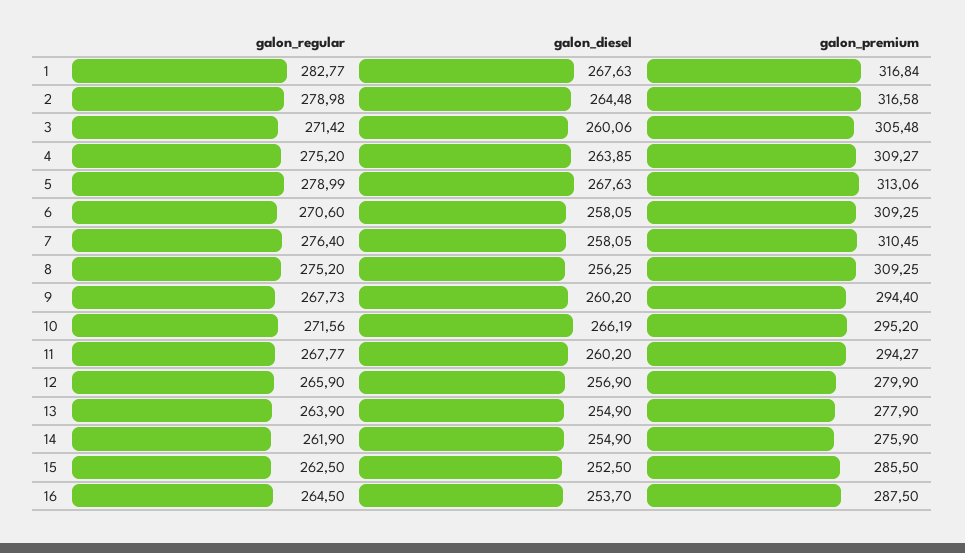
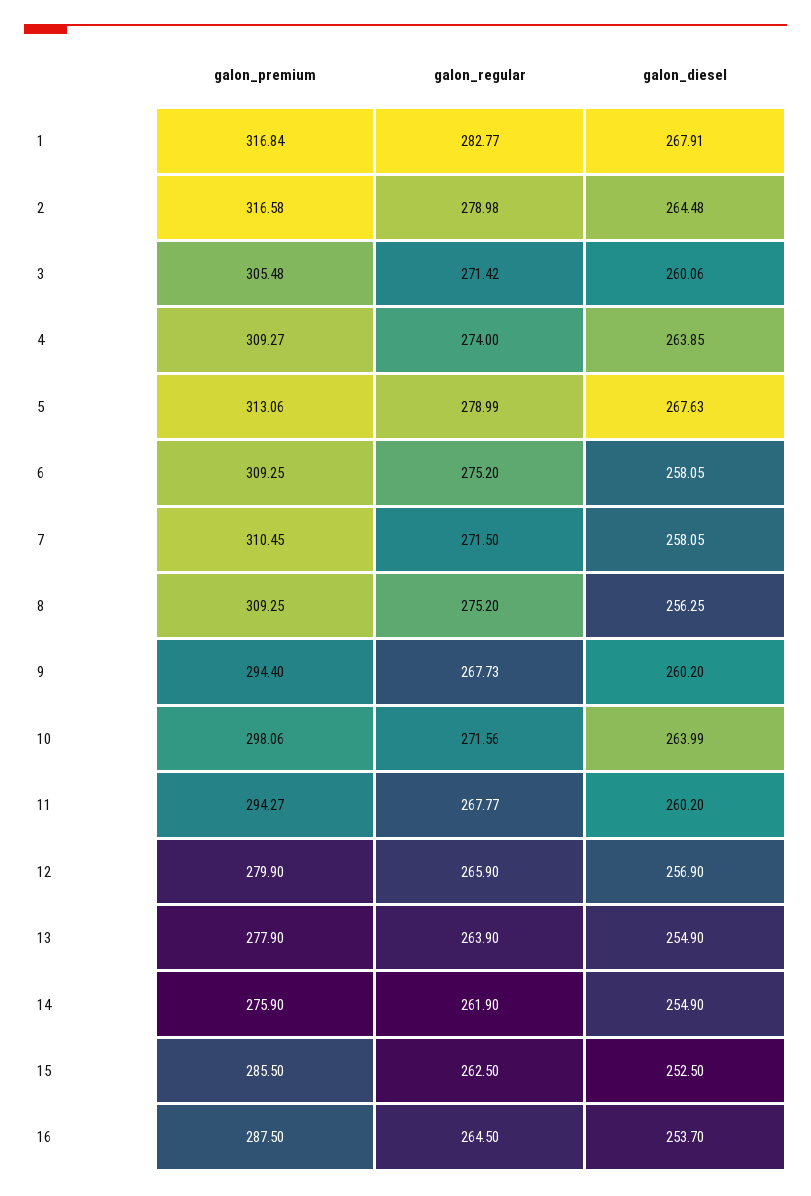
  {
    "galon_regular": {
      "1": 282.77,
      "2": 278.98,
      "3": 271.42,
-     "4": 275.2,
+     "4": 274,
      "5": 278.99,
-     "6": 270.6,
+     "6": 275.2,
-     "7": 276.4,
+     "7": 271.5,
      "8": 275.2,
      "9": 267.73,
      "10": 271.56,
      "11": 267.77,
      "12": 265.9,
      "13": 263.9,
      "14": 261.9,
      "15": 262.5,
      "16": 264.5
    },
    "galon_diesel": {
-     "1": 267.63,
+     "1": 267.91,
      "2": 264.48,
      "3": 260.06,
      "4": 263.85,
      "5": 267.63,
      "6": 258.05,
      "7": 258.05,
      "8": 256.25,
      "9": 260.2,
-     "10": 266.19,
+     "10": 263.99,
      "11": 260.2,
      "12": 256.9,
      "13": 254.9,
      "14": 254.9,
      "15": 252.5,
      "16": 253.7
    },
    "galon_premium": {
      "1": 316.84,
      "2": 316.58,
      "3": 305.48,
      "4": 309.27,
      "5": 313.06,
      "6": 309.25,
      "7": 310.45,
      "8": 309.25,
      "9": 294.4,
-     "10": 295.2,
+     "10": 298.06,
      "11": 294.27,
      "12": 279.9,
      "13": 277.9,
      "14": 275.9,
      "15": 285.5,
      "16": 287.5
    }
  }

